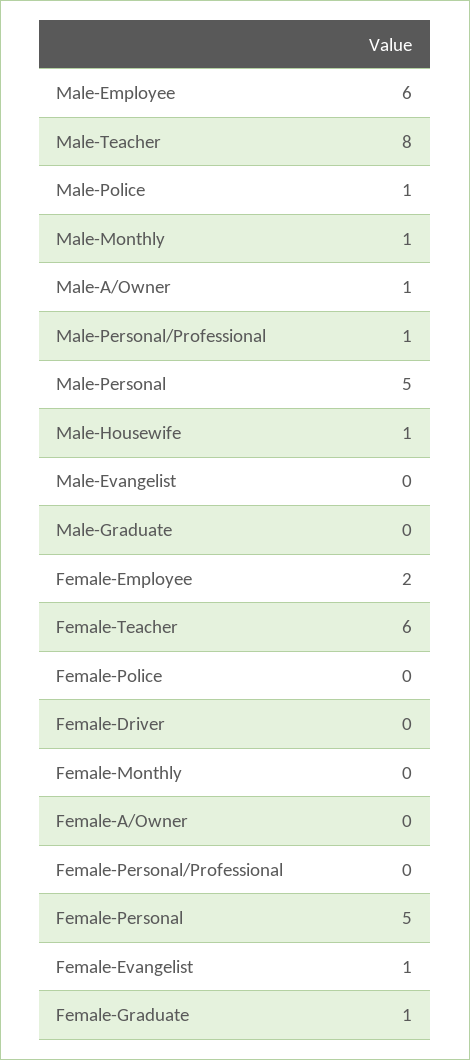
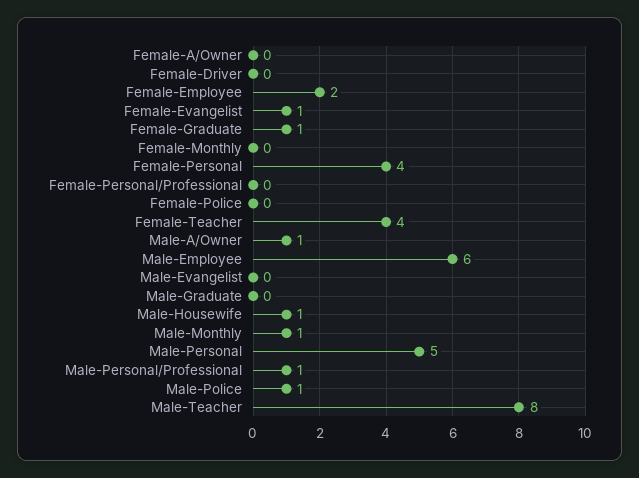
  {
    "Male-Employee": 6,
    "Male-Teacher": 8,
    "Male-Police": 1,
    "Male-Monthly": 1,
    "Male-A/Owner": 1,
    "Male-Personal/Professional": 1,
    "Male-Personal": 5,
    "Male-Housewife": 1,
    "Male-Evangelist": 0,
    "Male-Graduate": 0,
    "Female-Employee": 2,
-   "Female-Teacher": 6,
+   "Female-Teacher": 4,
    "Female-Police": 0,
    "Female-Driver": 0,
    "Female-Monthly": 0,
    "Female-A/Owner": 0,
    "Female-Personal/Professional": 0,
-   "Female-Personal": 5,
+   "Female-Personal": 4,
    "Female-Evangelist": 1,
    "Female-Graduate": 1
  }

